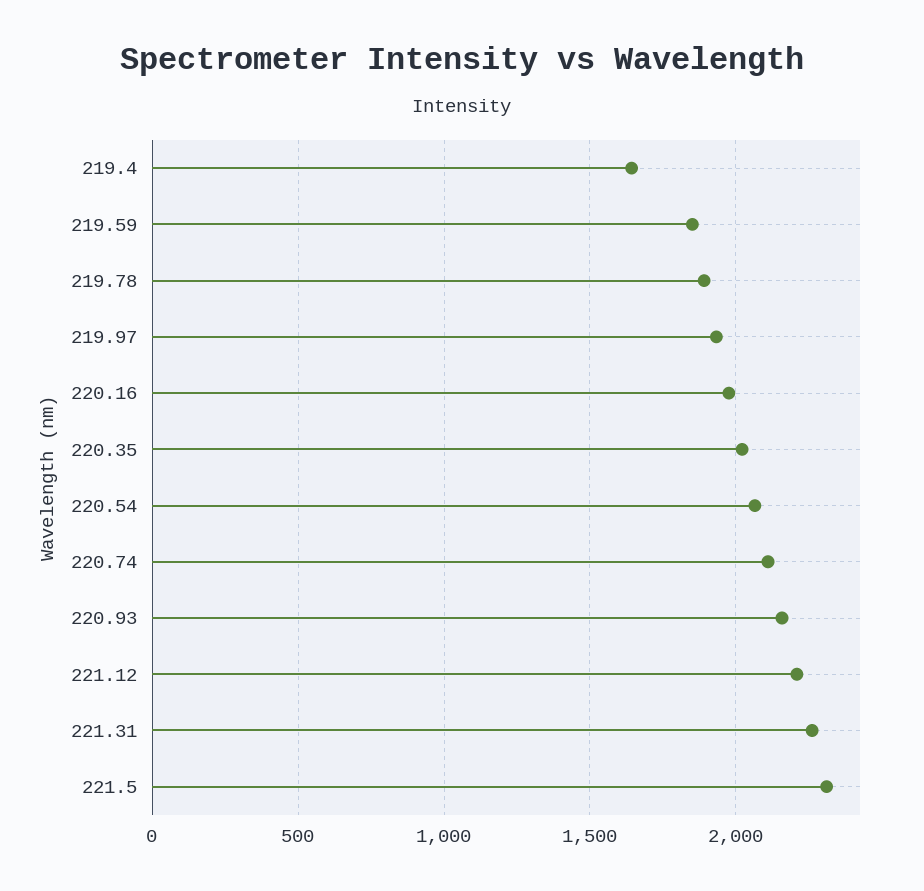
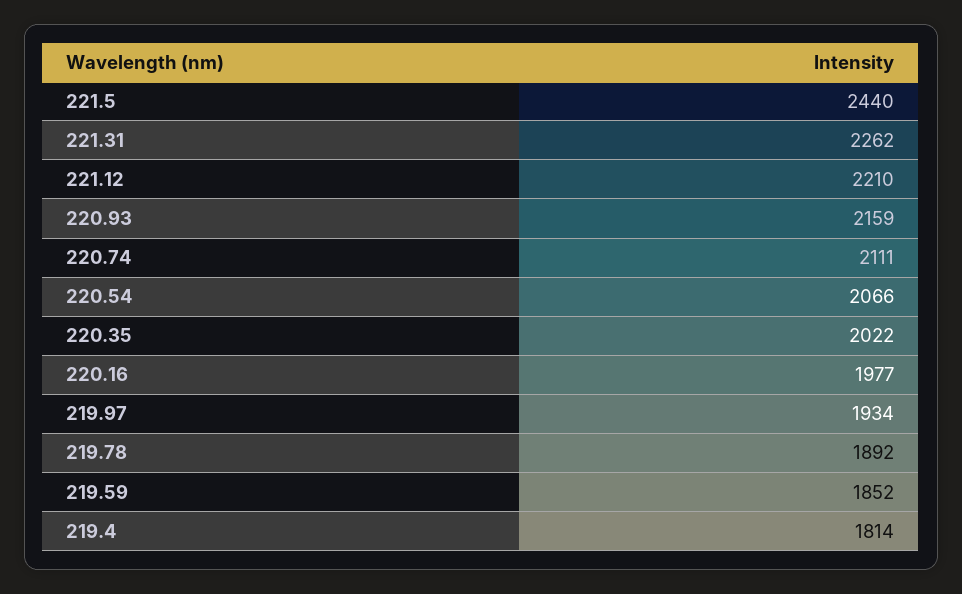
  {
-   "219.4": 1650,
+   "219.4": 1814,
    "219.59": 1852,
    "219.78": 1892,
    "219.97": 1934,
    "220.16": 1977,
    "220.35": 2022,
    "220.54": 2066,
    "220.74": 2111,
    "220.93": 2159,
    "221.12": 2210,
    "221.31": 2262,
-   "221.5": 2300
+   "221.5": 2440
  }

